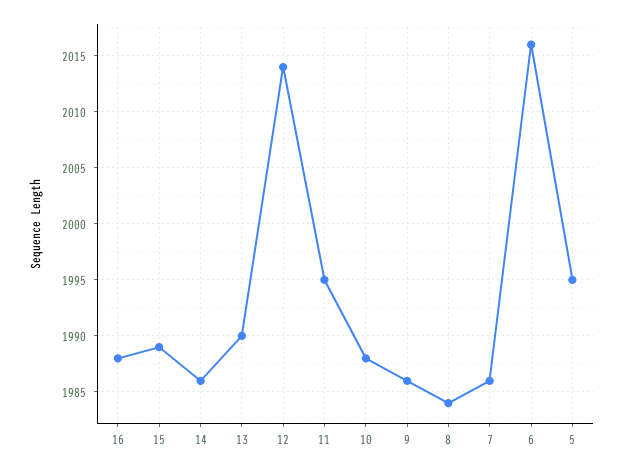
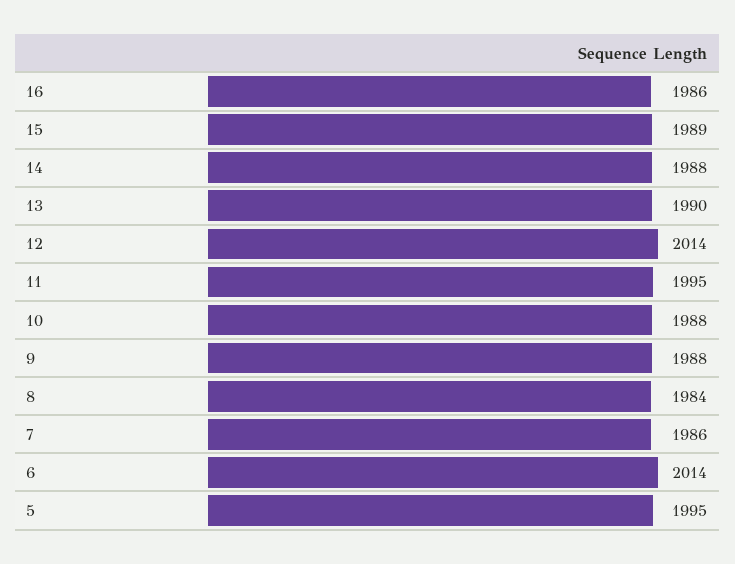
  {
-   "16": 1988,
+   "16": 1986,
    "15": 1989,
-   "14": 1986,
+   "14": 1988,
    "13": 1990,
    "12": 2014,
    "11": 1995,
    "10": 1988,
-   "9": 1986,
+   "9": 1988,
    "8": 1984,
    "7": 1986,
-   "6": 2016,
+   "6": 2014,
    "5": 1995
  }

